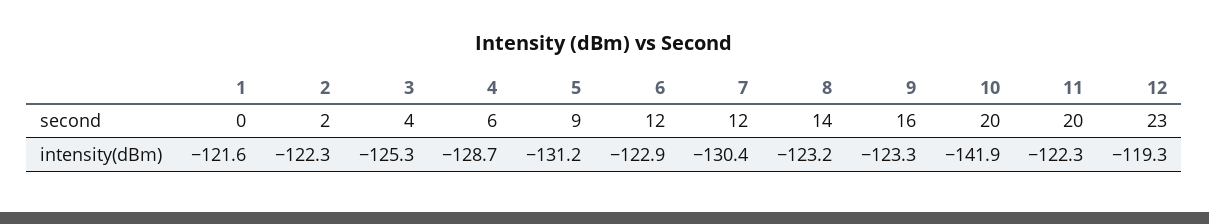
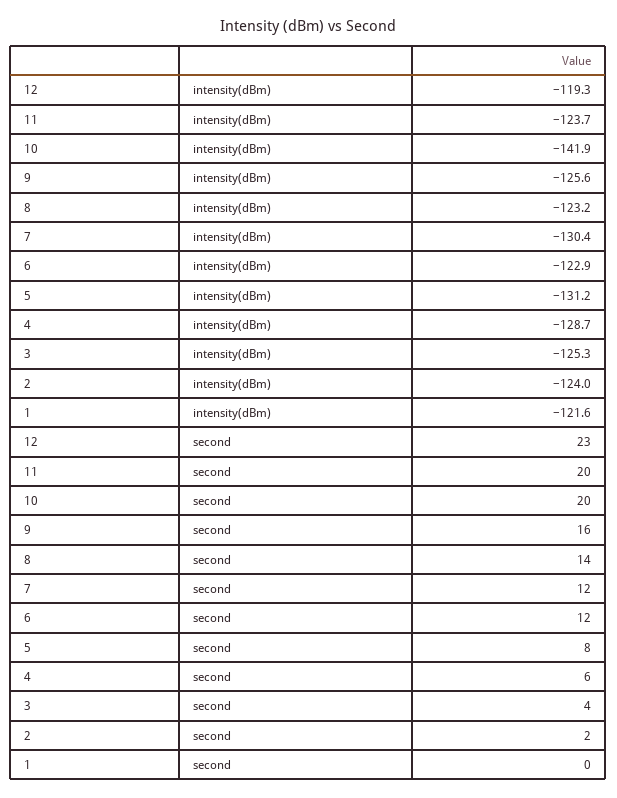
  {
    "1": {
      "second": 0,
      "intensity(dBm)": -121.6
    },
    "2": {
      "second": 2,
-     "intensity(dBm)": -122.3
+     "intensity(dBm)": -124
    },
    "3": {
      "second": 4,
      "intensity(dBm)": -125.3
    },
    "4": {
      "second": 6,
      "intensity(dBm)": -128.7
    },
    "5": {
-     "second": 9,
+     "second": 8,
      "intensity(dBm)": -131.2
    },
    "6": {
      "second": 12,
      "intensity(dBm)": -122.9
    },
    "7": {
      "second": 12,
      "intensity(dBm)": -130.4
    },
    "8": {
      "second": 14,
      "intensity(dBm)": -123.2
    },
    "9": {
      "second": 16,
-     "intensity(dBm)": -123.3
+     "intensity(dBm)": -125.6
    },
    "10": {
      "second": 20,
      "intensity(dBm)": -141.9
    },
    "11": {
      "second": 20,
-     "intensity(dBm)": -122.3
+     "intensity(dBm)": -123.7
    },
    "12": {
      "second": 23,
      "intensity(dBm)": -119.3
    }
  }

